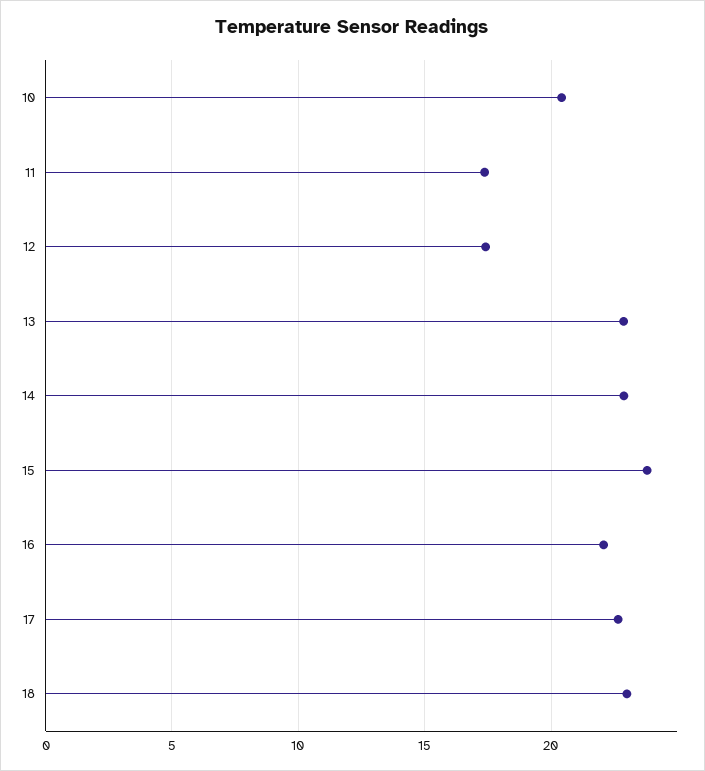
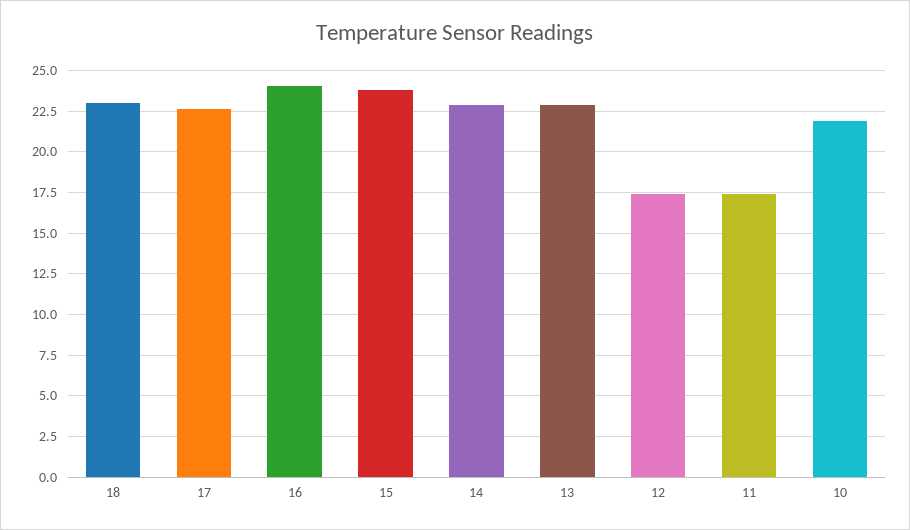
  {
-   "10": 20.5,
+   "10": 22,
    "11": 17.5,
    "12": 17.5,
    "13": 23,
    "14": 23,
    "15": 24,
-   "16": 22,
+   "16": 24,
    "17": 22.5,
    "18": 23
  }

